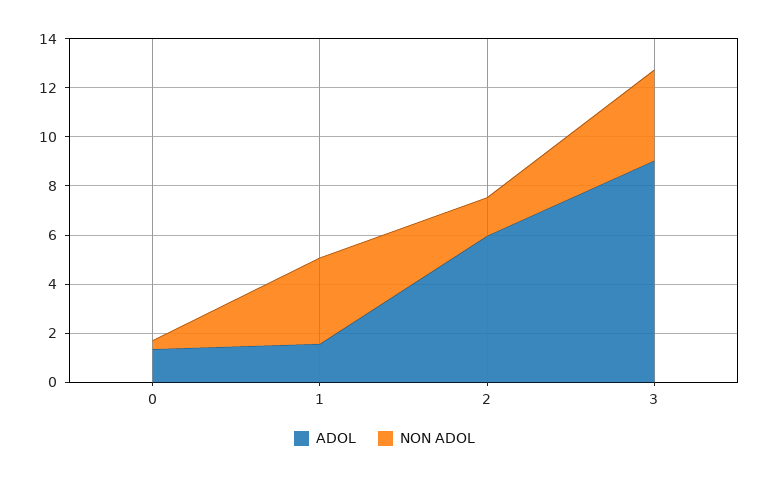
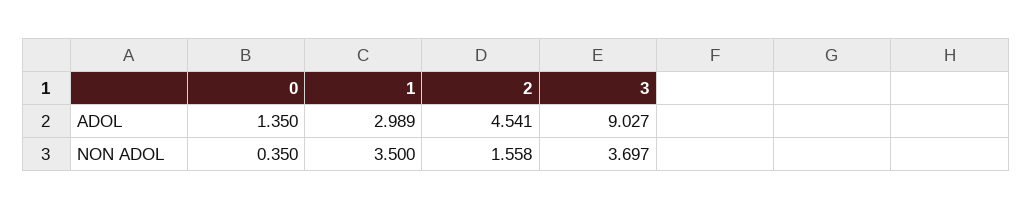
  {
    "ADOL": {
      "0": 1.35,
-     "1": 1.5,
+     "1": 2.989,
-     "2": 6,
+     "2": 4.541,
      "3": 9.027
    },
    "NON ADOL": {
      "0": 0.35,
      "1": 3.5,
      "2": 1.558,
      "3": 3.697
    }
  }

